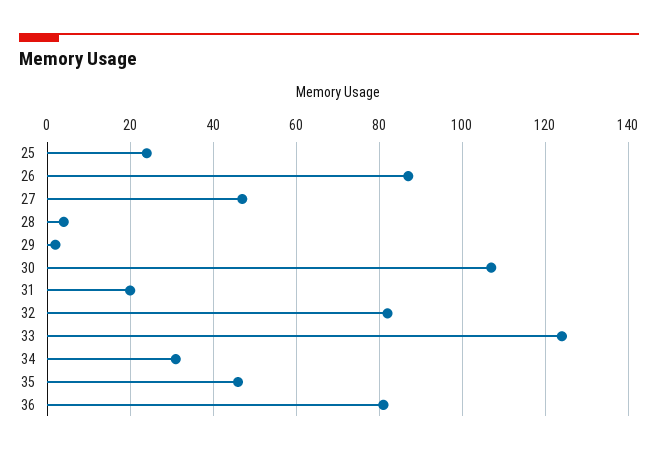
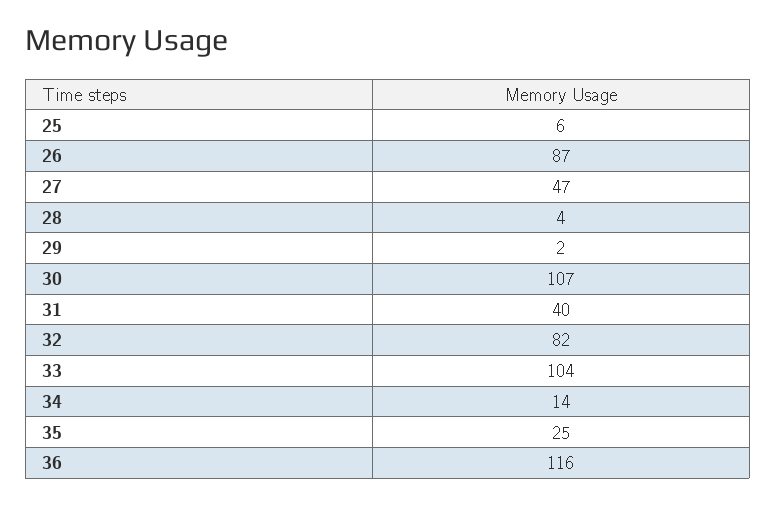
  {
-   "25": 25,
+   "25": 6,
    "26": 87,
    "27": 47,
    "28": 4,
    "29": 2,
    "30": 107,
-   "31": 20,
+   "31": 40,
    "32": 82,
-   "33": 125,
+   "33": 104,
-   "34": 30,
+   "34": 14,
-   "35": 45,
+   "35": 25,
-   "36": 80
+   "36": 116
  }

